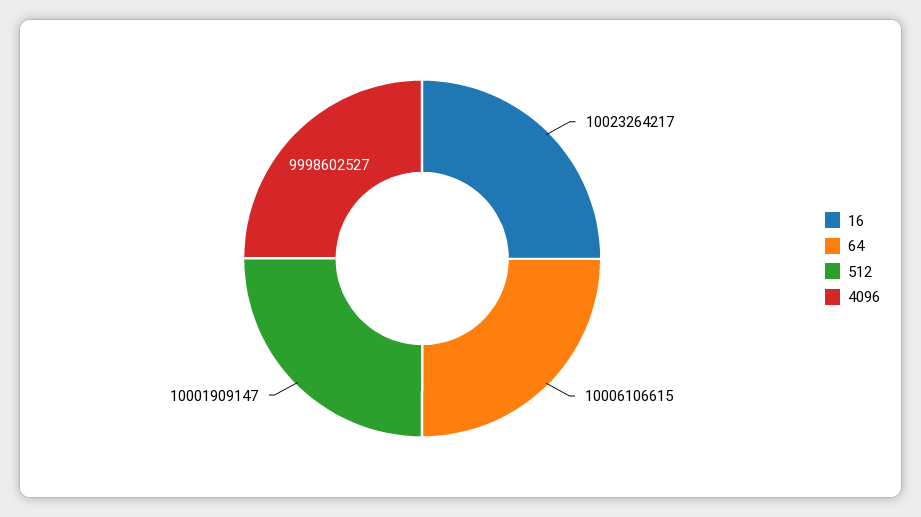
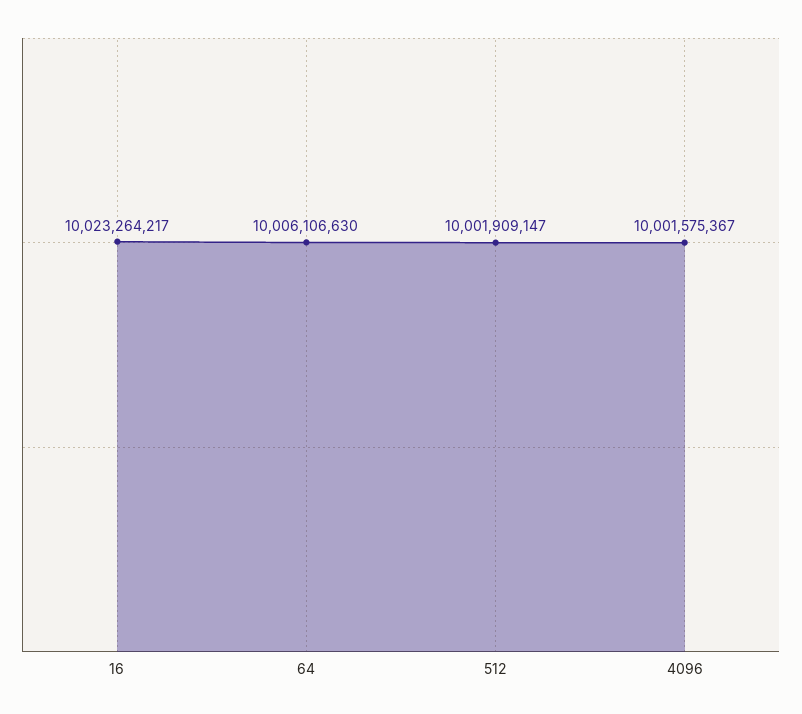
  {
    "16": 10023264217,
-   "64": 10006106615,
+   "64": 10006106630,
    "512": 10001909147,
-   "4096": 9998602527
+   "4096": 10001575367
  }

